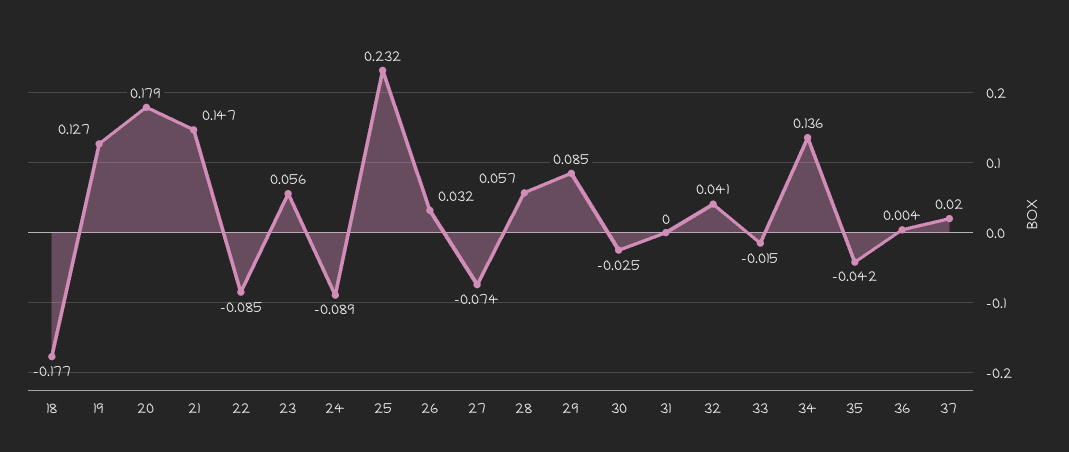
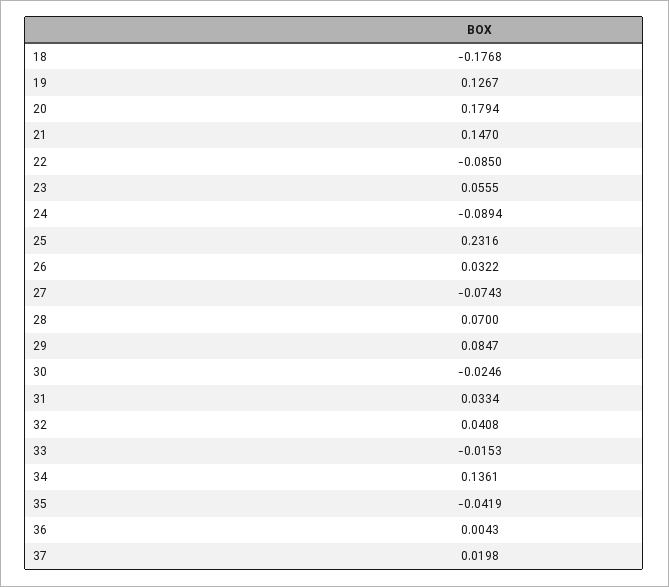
  {
    "18": -0.1768,
    "19": 0.1267,
    "20": 0.1794,
    "21": 0.147,
    "22": -0.085,
    "23": 0.0555,
    "24": -0.0894,
    "25": 0.2316,
    "26": 0.0322,
    "27": -0.0743,
-   "28": 0.057,
+   "28": 0.07,
    "29": 0.0847,
    "30": -0.0246,
-   "31": 0,
+   "31": 0.0334,
    "32": 0.0408,
    "33": -0.0153,
    "34": 0.1361,
    "35": -0.0419,
    "36": 0.0043,
    "37": 0.0198
  }

